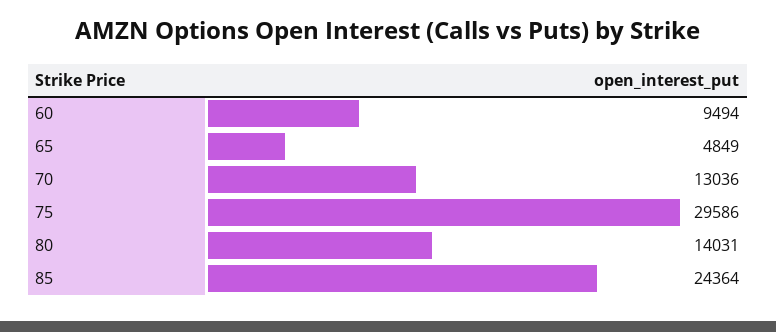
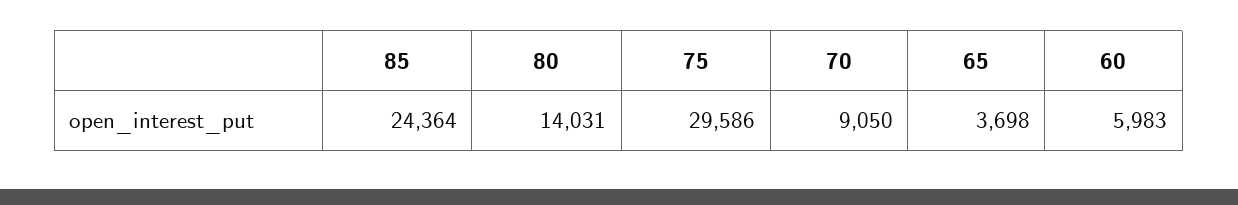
  {
-   "60": 9494,
+   "60": 5983,
-   "65": 4849,
+   "65": 3698,
-   "70": 13036,
+   "70": 9050,
    "75": 29586,
    "80": 14031,
    "85": 24364
  }

